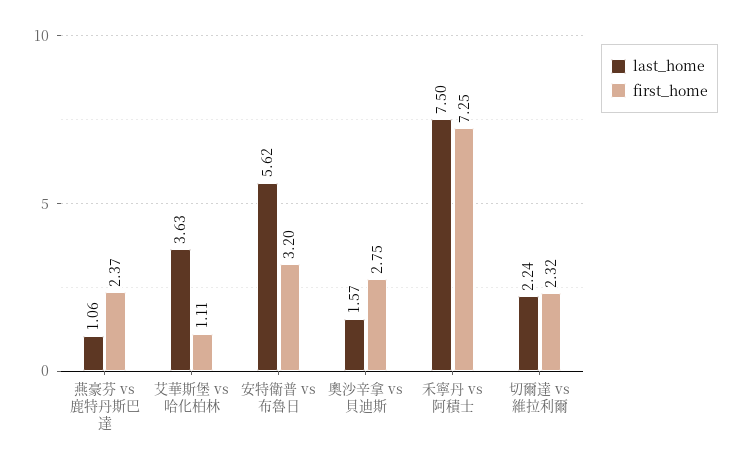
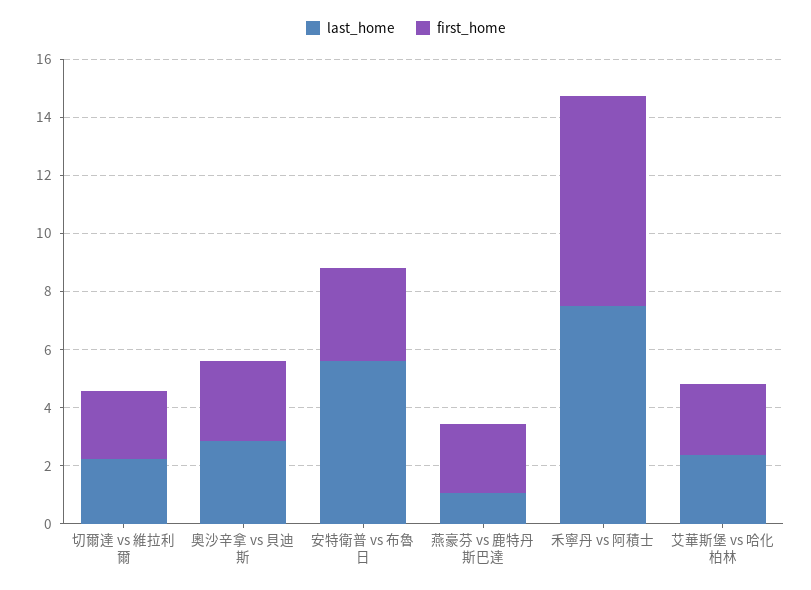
  {
    "last_home": {
      "燕豪芬 vs 鹿特丹斯巴達": 1.06,
-     "艾華斯堡 vs 哈化柏林": 3.63,
+     "艾華斯堡 vs 哈化柏林": 2.5,
      "安特衛普 vs 布魯日": 5.62,
-     "奧沙辛拿 vs 貝迪斯": 1.57,
+     "奧沙辛拿 vs 貝迪斯": 3,
      "禾寧丹 vs 阿積士": 7.5,
      "切爾達 vs 維拉利爾": 2.24
    },
    "first_home": {
      "燕豪芬 vs 鹿特丹斯巴達": 2.37,
-     "艾華斯堡 vs 哈化柏林": 1.11,
+     "艾華斯堡 vs 哈化柏林": 2.5,
      "安特衛普 vs 布魯日": 3.2,
      "奧沙辛拿 vs 貝迪斯": 2.75,
      "禾寧丹 vs 阿積士": 7.25,
      "切爾達 vs 維拉利爾": 2.32
    }
  }

